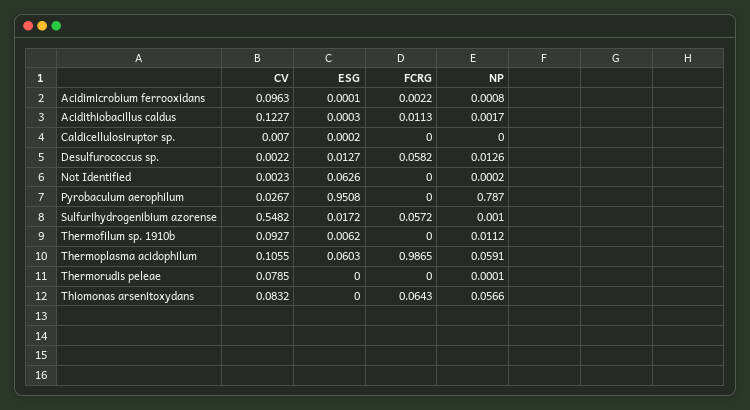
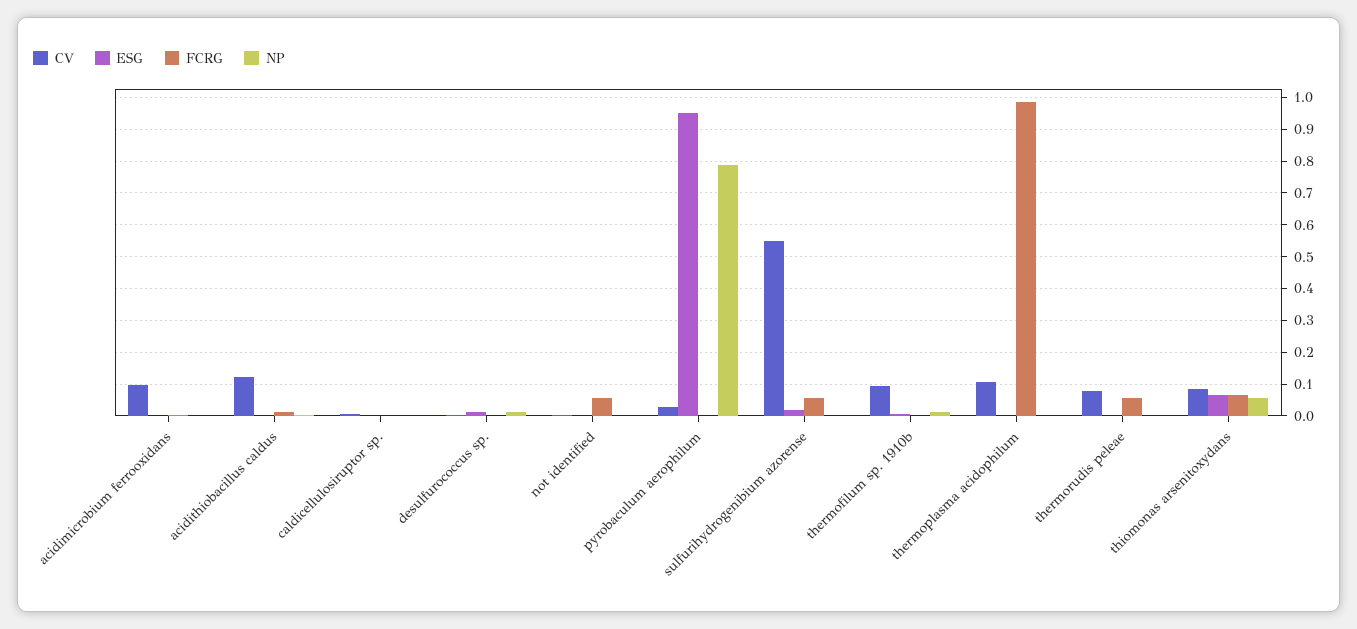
  {
    "CV": {
      "Acidimicrobium ferrooxidans": 0.0963,
      "Acidithiobacillus caldus": 0.1227,
      "Caldicellulosiruptor sp.": 0.007,
      "Desulfurococcus sp.": 0.0022,
      "Not Identified": 0.0023,
      "Pyrobaculum aerophilum": 0.0267,
      "Sulfurihydrogenibium azorense": 0.5482,
      "Thermofilum sp. 1910b": 0.0927,
      "Thermoplasma acidophilum": 0.1055,
      "Thermorudis peleae": 0.0785,
      "Thiomonas arsenitoxydans": 0.0832
    },
    "ESG": {
      "Acidimicrobium ferrooxidans": 0.0001,
      "Acidithiobacillus caldus": 0.0003,
      "Caldicellulosiruptor sp.": 0.0002,
      "Desulfurococcus sp.": 0.0127,
-     "Not Identified": 0.0626,
+     "Not Identified": 0,
      "Pyrobaculum aerophilum": 0.9508,
      "Sulfurihydrogenibium azorense": 0.0172,
      "Thermofilum sp. 1910b": 0.0062,
-     "Thermoplasma acidophilum": 0.0603,
+     "Thermoplasma acidophilum": 0,
      "Thermorudis peleae": 0,
-     "Thiomonas arsenitoxydans": 0
+     "Thiomonas arsenitoxydans": 0.06
    },
    "FCRG": {
      "Acidimicrobium ferrooxidans": 0.0022,
      "Acidithiobacillus caldus": 0.0113,
      "Caldicellulosiruptor sp.": 0,
-     "Desulfurococcus sp.": 0.0582,
+     "Desulfurococcus sp.": 0,
-     "Not Identified": 0,
+     "Not Identified": 0.06,
      "Pyrobaculum aerophilum": 0,
      "Sulfurihydrogenibium azorense": 0.0572,
      "Thermofilum sp. 1910b": 0,
      "Thermoplasma acidophilum": 0.9865,
-     "Thermorudis peleae": 0,
+     "Thermorudis peleae": 0.06,
      "Thiomonas arsenitoxydans": 0.0643
    },
    "NP": {
      "Acidimicrobium ferrooxidans": 0.0008,
      "Acidithiobacillus caldus": 0.0017,
      "Caldicellulosiruptor sp.": 0,
      "Desulfurococcus sp.": 0.0126,
      "Not Identified": 0.0002,
      "Pyrobaculum aerophilum": 0.787,
      "Sulfurihydrogenibium azorense": 0.001,
      "Thermofilum sp. 1910b": 0.0112,
-     "Thermoplasma acidophilum": 0.0591,
+     "Thermoplasma acidophilum": 0,
      "Thermorudis peleae": 0.0001,
      "Thiomonas arsenitoxydans": 0.0566
    }
  }

